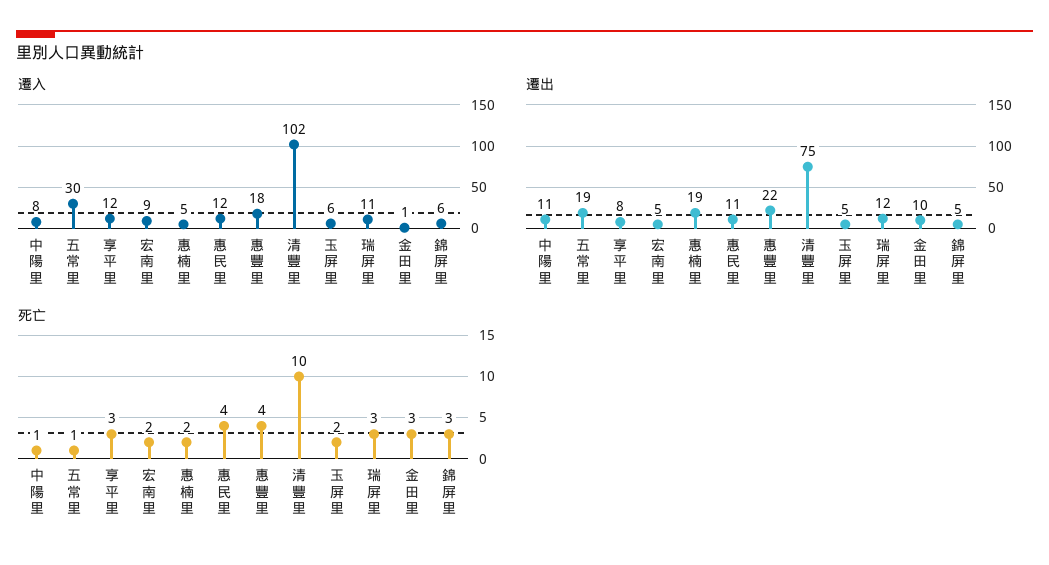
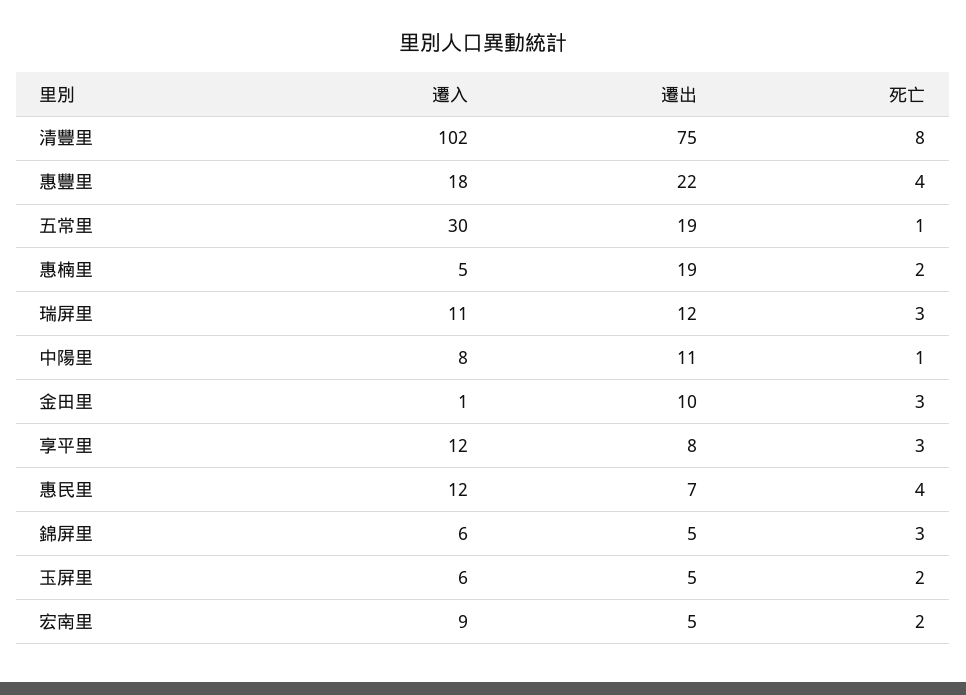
  {
    "遷入": {
      "中陽里": 8,
      "五常里": 30,
      "享平里": 12,
      "宏南里": 9,
      "惠楠里": 5,
      "惠民里": 12,
      "惠豐里": 18,
      "清豐里": 102,
      "玉屏里": 6,
      "瑞屏里": 11,
      "金田里": 1,
      "錦屏里": 6
    },
    "遷出": {
      "中陽里": 11,
      "五常里": 19,
      "享平里": 8,
      "宏南里": 5,
      "惠楠里": 19,
-     "惠民里": 11,
+     "惠民里": 7,
      "惠豐里": 22,
      "清豐里": 75,
      "玉屏里": 5,
      "瑞屏里": 12,
      "金田里": 10,
      "錦屏里": 5
    },
    "死亡": {
      "中陽里": 1,
      "五常里": 1,
      "享平里": 3,
      "宏南里": 2,
      "惠楠里": 2,
      "惠民里": 4,
      "惠豐里": 4,
-     "清豐里": 10,
+     "清豐里": 8,
      "玉屏里": 2,
      "瑞屏里": 3,
      "金田里": 3,
      "錦屏里": 3
    }
  }

